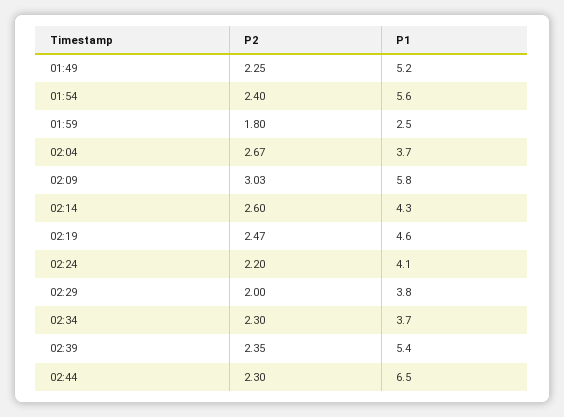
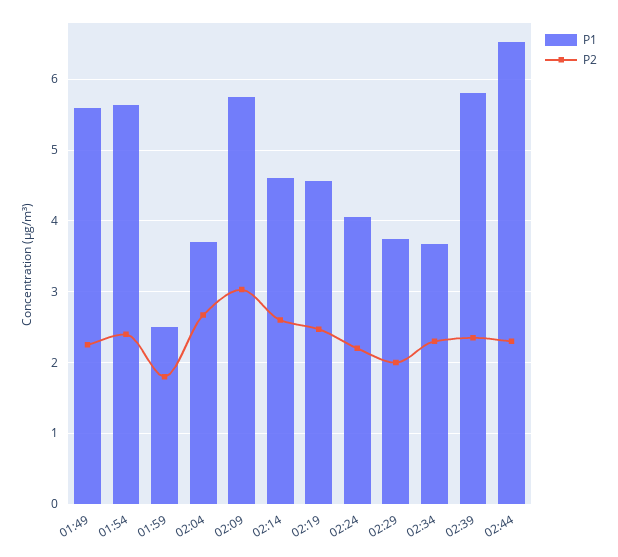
  {
    "P2": {
      "01:49": 2.25,
      "01:54": 2.4,
      "01:59": 1.8,
      "02:04": 2.67,
      "02:09": 3.03,
      "02:14": 2.6,
      "02:19": 2.47,
      "02:24": 2.2,
      "02:29": 2,
      "02:34": 2.3,
      "02:39": 2.35,
      "02:44": 2.3
    },
    "P1": {
-     "01:49": 5.2,
+     "01:49": 5.6,
      "01:54": 5.6,
      "01:59": 2.5,
      "02:04": 3.7,
      "02:09": 5.8,
-     "02:14": 4.3,
+     "02:14": 4.6,
      "02:19": 4.6,
      "02:24": 4.1,
      "02:29": 3.8,
      "02:34": 3.7,
-     "02:39": 5.4,
+     "02:39": 5.8,
      "02:44": 6.5
    }
  }

